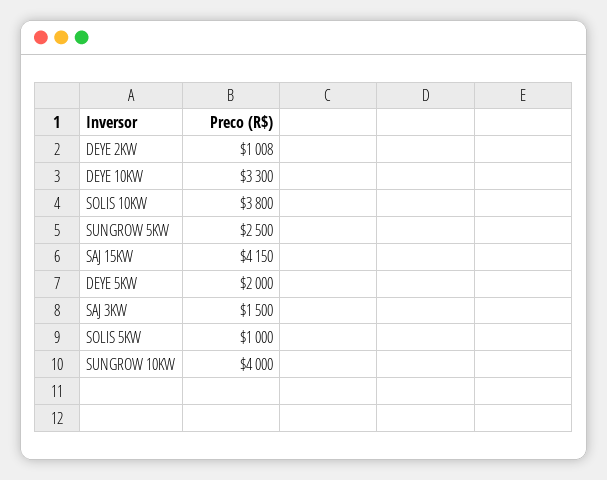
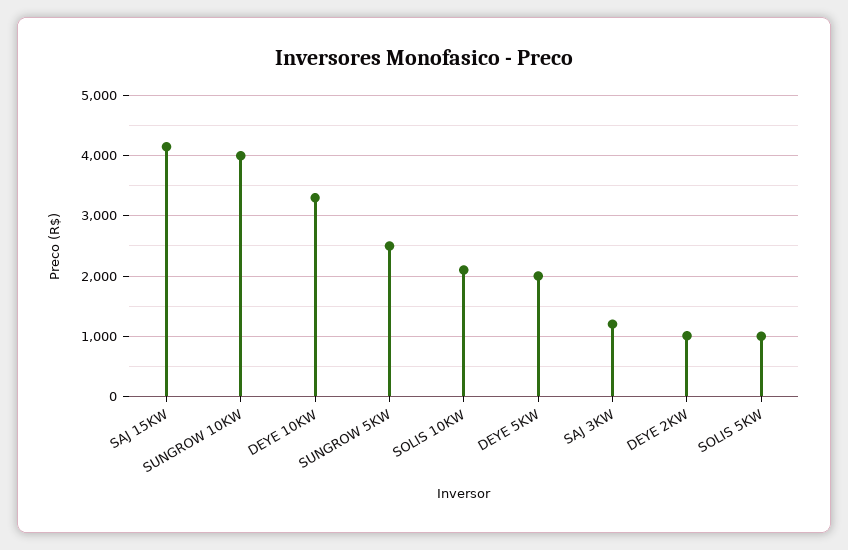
  {
    "DEYE 2KW": 1008,
    "DEYE 10KW": 3300,
-   "SOLIS 10KW": 3800,
+   "SOLIS 10KW": 2100,
    "SUNGROW 5KW": 2500,
    "SAJ 15KW": 4150,
    "DEYE 5KW": 2000,
-   "SAJ 3KW": 1500,
+   "SAJ 3KW": 1200,
    "SOLIS 5KW": 1000,
    "SUNGROW 10KW": 4000
  }

